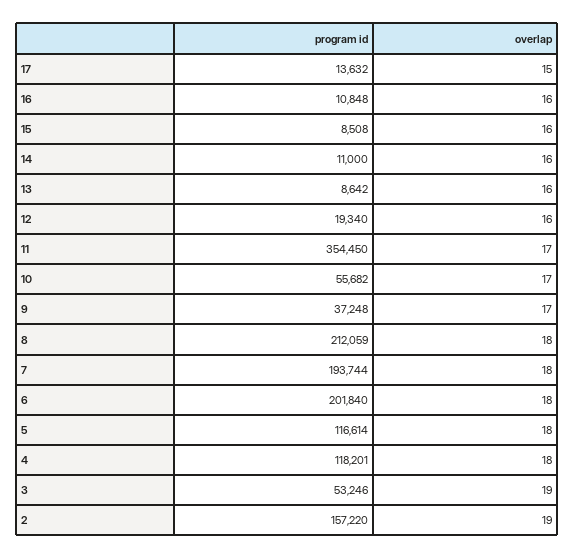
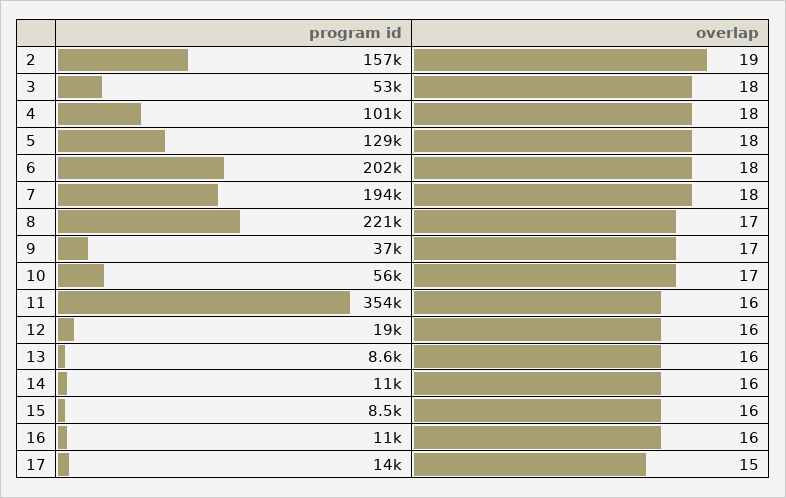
  {
    "program id": {
      "17": 13632,
      "16": 10848,
      "15": 8508,
      "14": 11000,
      "13": 8642,
      "12": 19340,
      "11": 354450,
      "10": 55682,
      "9": 37248,
-     "8": 212059,
+     "8": 221000,
      "7": 193744,
      "6": 201840,
-     "5": 116614,
+     "5": 129000,
-     "4": 118201,
+     "4": 101000,
      "3": 53246,
      "2": 157220
    },
    "overlap": {
      "17": 15,
      "16": 16,
      "15": 16,
      "14": 16,
      "13": 16,
      "12": 16,
-     "11": 17,
+     "11": 16,
      "10": 17,
      "9": 17,
-     "8": 18,
+     "8": 17,
      "7": 18,
      "6": 18,
      "5": 18,
      "4": 18,
-     "3": 19,
+     "3": 18,
      "2": 19
    }
  }

